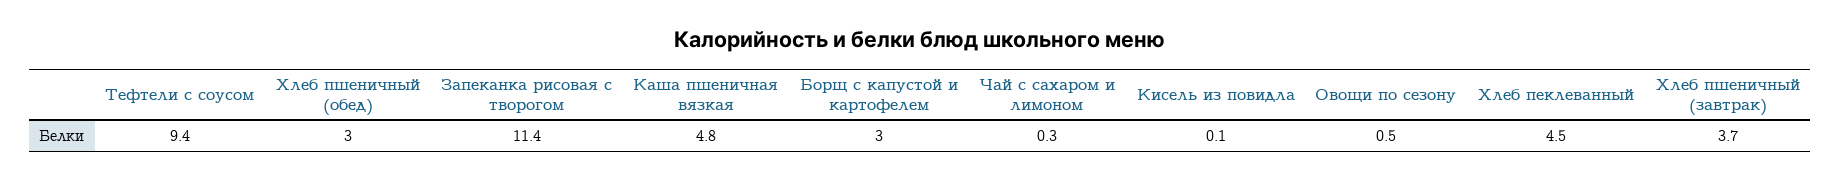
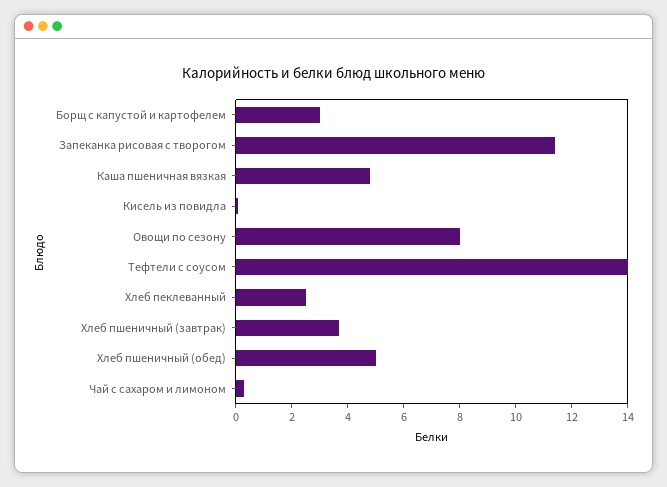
  {
-   "Тефтели с соусом": 9.4,
+   "Тефтели с соусом": 14,
-   "Хлеб пшеничный (обед)": 3,
+   "Хлеб пшеничный (обед)": 5,
    "Запеканка рисовая с творогом": 11.4,
    "Каша пшеничная вязкая": 4.8,
    "Борщ с капустой и картофелем": 3,
    "Чай с сахаром и лимоном": 0.3,
    "Кисель из повидла": 0.1,
-   "Овощи по сезону": 0.5,
+   "Овощи по сезону": 8,
-   "Хлеб пеклеванный": 4.5,
+   "Хлеб пеклеванный": 2.5,
    "Хлеб пшеничный (завтрак)": 3.7
  }

